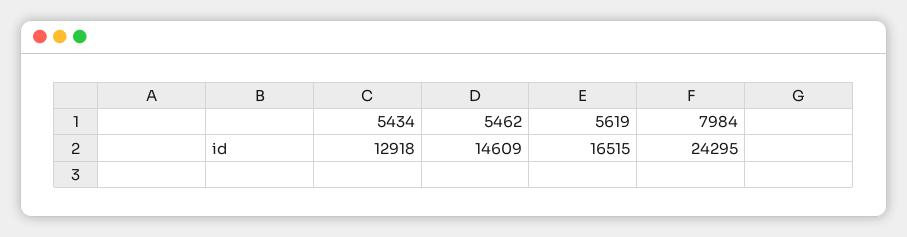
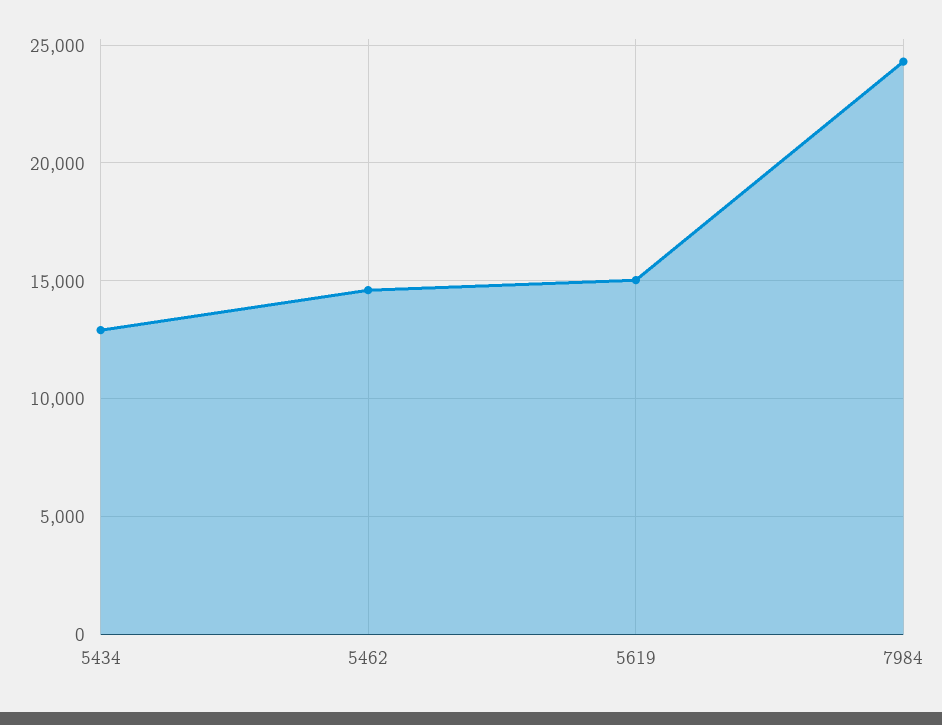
  {
    "5434": 12918,
    "5462": 14609,
-   "5619": 16515,
+   "5619": 15000,
    "7984": 24295
  }

